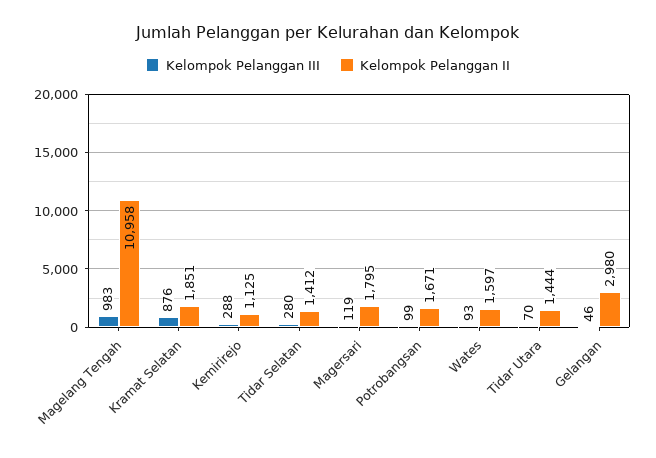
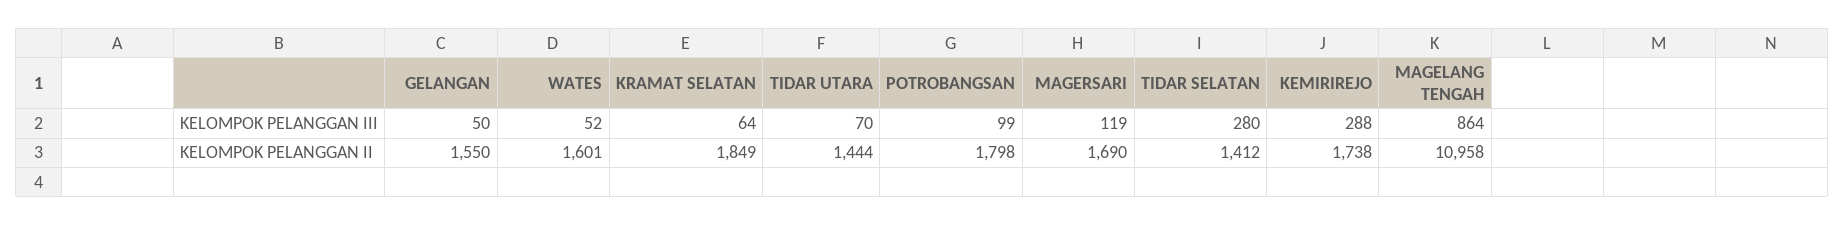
  {
    "Kelompok Pelanggan III": {
-     "Magelang Tengah": 983,
+     "Magelang Tengah": 864,
-     "Kramat Selatan": 876,
+     "Kramat Selatan": 64,
      "Kemirirejo": 288,
      "Tidar Selatan": 280,
      "Magersari": 119,
      "Potrobangsan": 99,
-     "Wates": 93,
+     "Wates": 52,
      "Tidar Utara": 70,
-     "Gelangan": 46
+     "Gelangan": 50
    },
    "Kelompok Pelanggan II": {
      "Magelang Tengah": 10958,
-     "Kramat Selatan": 1851,
+     "Kramat Selatan": 1849,
-     "Kemirirejo": 1125,
+     "Kemirirejo": 1738,
      "Tidar Selatan": 1412,
-     "Magersari": 1795,
+     "Magersari": 1690,
-     "Potrobangsan": 1671,
+     "Potrobangsan": 1798,
-     "Wates": 1597,
+     "Wates": 1601,
      "Tidar Utara": 1444,
-     "Gelangan": 2980
+     "Gelangan": 1550
    }
  }

